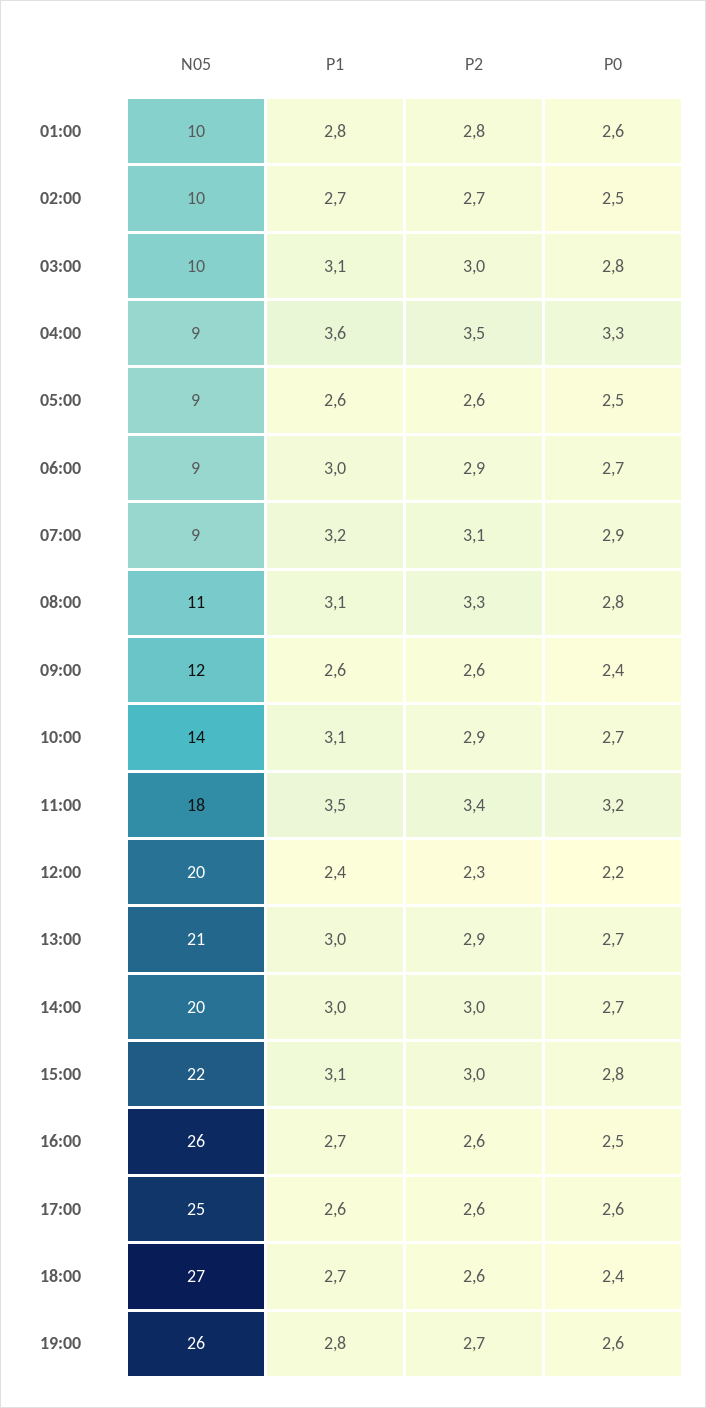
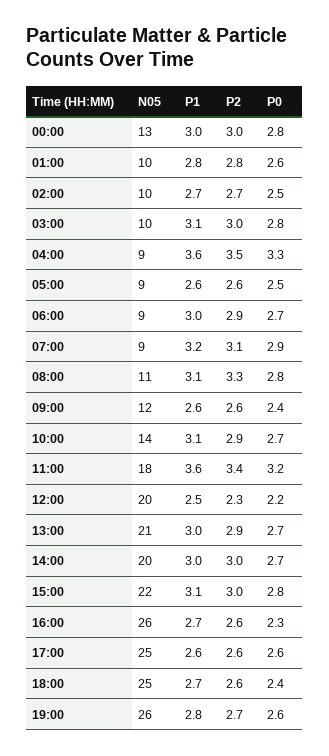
  {
    "N05": {
      "01:00": 10,
      "02:00": 10,
      "03:00": 10,
      "04:00": 9,
      "05:00": 9,
      "06:00": 9,
      "07:00": 9,
      "08:00": 11,
      "09:00": 12,
      "10:00": 14,
      "11:00": 18,
      "12:00": 20,
      "13:00": 21,
      "14:00": 20,
      "15:00": 22,
      "16:00": 26,
      "17:00": 25,
-     "18:00": 27,
+     "18:00": 25,
-     "19:00": 26
+     "19:00": 26,
+     "00:00": 13
    },
    "P1": {
      "01:00": 2.8,
      "02:00": 2.7,
      "03:00": 3.1,
      "04:00": 3.6,
      "05:00": 2.6,
      "06:00": 3,
      "07:00": 3.2,
      "08:00": 3.1,
      "09:00": 2.6,
      "10:00": 3.1,
-     "11:00": 3.5,
+     "11:00": 3.6,
-     "12:00": 2.4,
+     "12:00": 2.5,
      "13:00": 3,
      "14:00": 3,
      "15:00": 3.1,
      "16:00": 2.7,
      "17:00": 2.6,
      "18:00": 2.7,
-     "19:00": 2.8
+     "19:00": 2.8,
+     "00:00": 3
    },
    "P2": {
      "01:00": 2.8,
      "02:00": 2.7,
      "03:00": 3,
      "04:00": 3.5,
      "05:00": 2.6,
      "06:00": 2.9,
      "07:00": 3.1,
      "08:00": 3.3,
      "09:00": 2.6,
      "10:00": 2.9,
      "11:00": 3.4,
      "12:00": 2.3,
      "13:00": 2.9,
      "14:00": 3,
      "15:00": 3,
      "16:00": 2.6,
      "17:00": 2.6,
      "18:00": 2.6,
-     "19:00": 2.7
+     "19:00": 2.7,
+     "00:00": 3
    },
    "P0": {
      "01:00": 2.6,
      "02:00": 2.5,
      "03:00": 2.8,
      "04:00": 3.3,
      "05:00": 2.5,
      "06:00": 2.7,
      "07:00": 2.9,
      "08:00": 2.8,
      "09:00": 2.4,
      "10:00": 2.7,
      "11:00": 3.2,
      "12:00": 2.2,
      "13:00": 2.7,
      "14:00": 2.7,
      "15:00": 2.8,
-     "16:00": 2.5,
+     "16:00": 2.3,
      "17:00": 2.6,
      "18:00": 2.4,
-     "19:00": 2.6
+     "19:00": 2.6,
+     "00:00": 2.8
    }
  }

